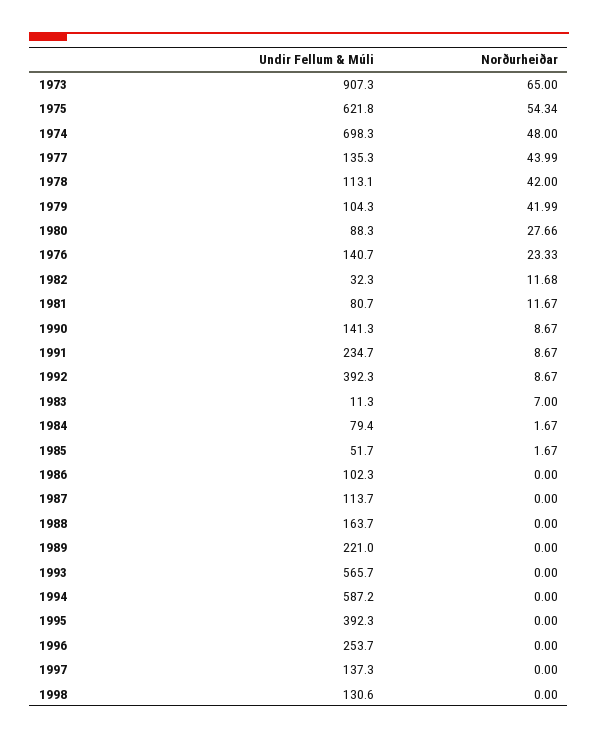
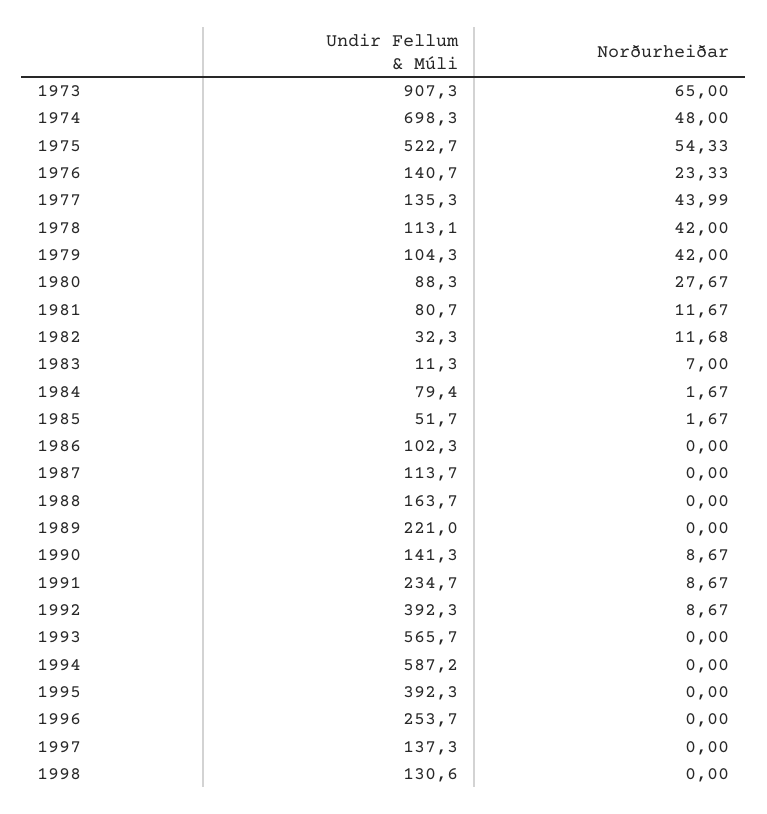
  {
    "Undir Fellum & Múli": {
      "1973": 907.3,
-     "1975": 621.8,
+     "1975": 522.7,
      "1974": 698.3,
      "1977": 135.3,
      "1978": 113.1,
      "1979": 104.3,
      "1980": 88.3,
      "1976": 140.7,
      "1982": 32.3,
      "1981": 80.7,
      "1990": 141.3,
      "1991": 234.7,
      "1992": 392.3,
      "1983": 11.3,
      "1984": 79.4,
      "1985": 51.7,
      "1986": 102.3,
      "1987": 113.7,
      "1988": 163.7,
      "1989": 221,
      "1993": 565.7,
      "1994": 587.2,
      "1995": 392.3,
      "1996": 253.7,
      "1997": 137.3,
      "1998": 130.6
    },
    "Norðurheiðar": {
      "1973": 65,
-     "1975": 54.34,
+     "1975": 54.33,
      "1974": 48,
      "1977": 43.99,
      "1978": 42,
-     "1979": 41.99,
+     "1979": 42,
-     "1980": 27.66,
+     "1980": 27.67,
      "1976": 23.33,
      "1982": 11.68,
      "1981": 11.67,
      "1990": 8.67,
      "1991": 8.67,
      "1992": 8.67,
      "1983": 7,
      "1984": 1.67,
      "1985": 1.67,
      "1986": 0,
      "1987": 0,
      "1988": 0,
      "1989": 0,
      "1993": 0,
      "1994": 0,
      "1995": 0,
      "1996": 0,
      "1997": 0,
      "1998": 0
    }
  }

